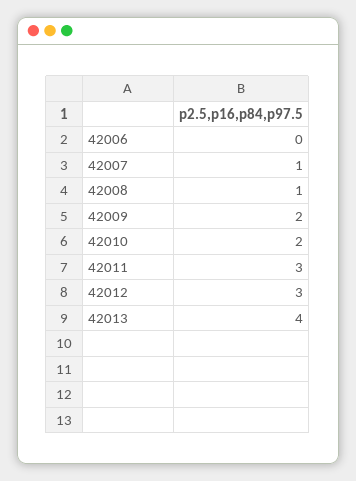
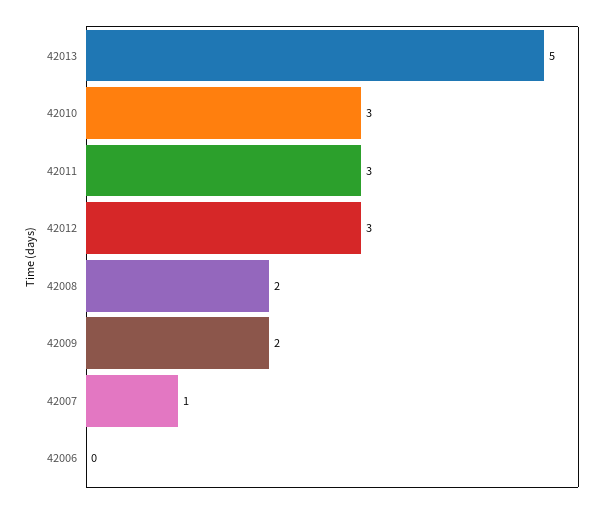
  {
    "42006": 0,
    "42007": 1,
-   "42008": 1,
+   "42008": 2,
    "42009": 2,
-   "42010": 2,
+   "42010": 3,
    "42011": 3,
    "42012": 3,
-   "42013": 4
+   "42013": 5
  }

